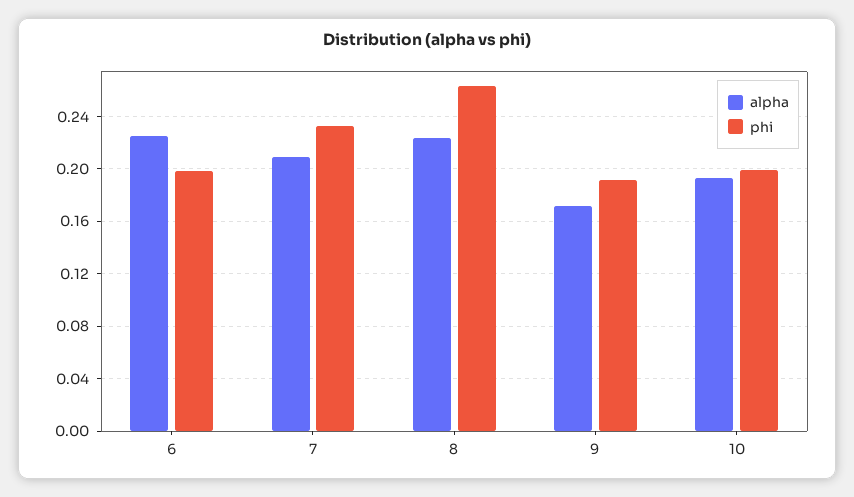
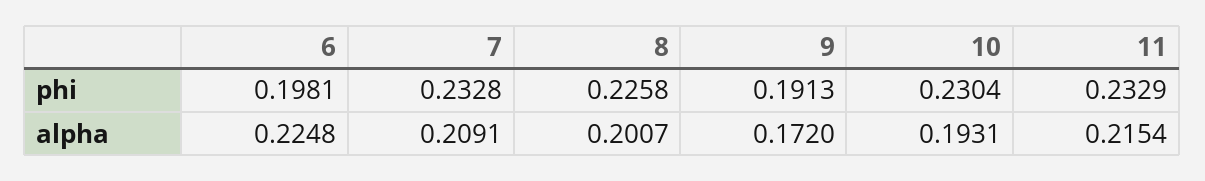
  {
    "alpha": {
      "6": 0.2248,
      "7": 0.2091,
-     "8": 0.225,
+     "8": 0.2007,
      "9": 0.172,
-     "10": 0.1931
+     "10": 0.1931,
+     "11": 0.2154
    },
    "phi": {
      "6": 0.1981,
      "7": 0.2328,
-     "8": 0.265,
+     "8": 0.2258,
      "9": 0.1913,
-     "10": 0.2
+     "10": 0.2304,
+     "11": 0.2329
    }
  }

